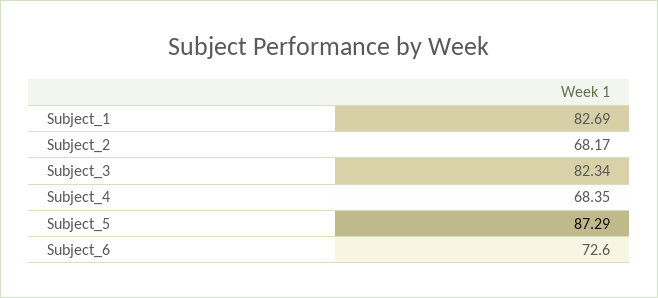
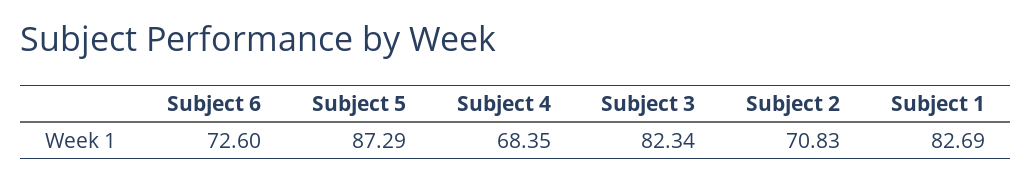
  {
    "Subject_1": 82.69,
-   "Subject_2": 68.17,
+   "Subject_2": 70.83,
    "Subject_3": 82.34,
    "Subject_4": 68.35,
    "Subject_5": 87.29,
    "Subject_6": 72.6
  }

